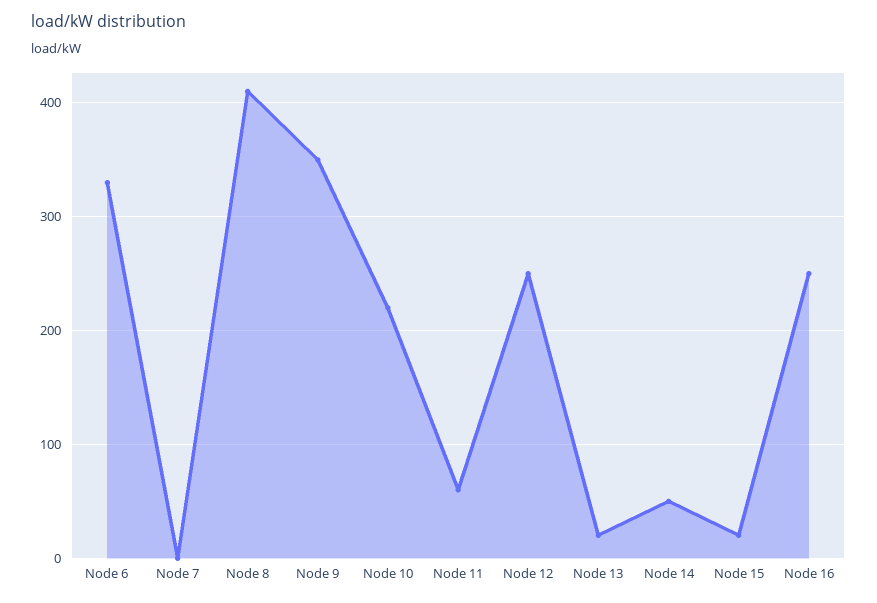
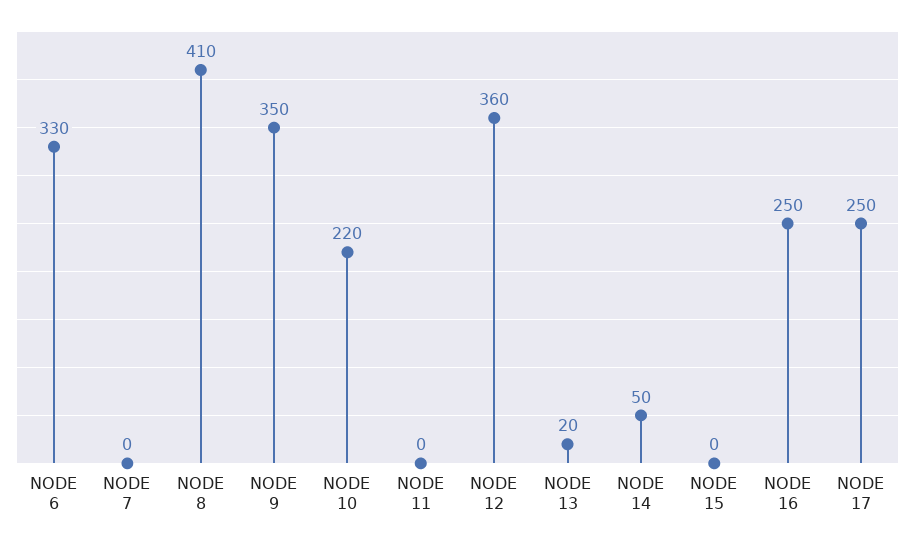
  {
    "Node 6": 330,
    "Node 7": 0,
    "Node 8": 410,
    "Node 9": 350,
    "Node 10": 220,
-   "Node 11": 60,
+   "Node 11": 0,
-   "Node 12": 250,
+   "Node 12": 360,
    "Node 13": 20,
    "Node 14": 50,
-   "Node 15": 20,
+   "Node 15": 0,
-   "Node 16": 250
+   "Node 16": 250,
+   "NODE 17": 250
  }

